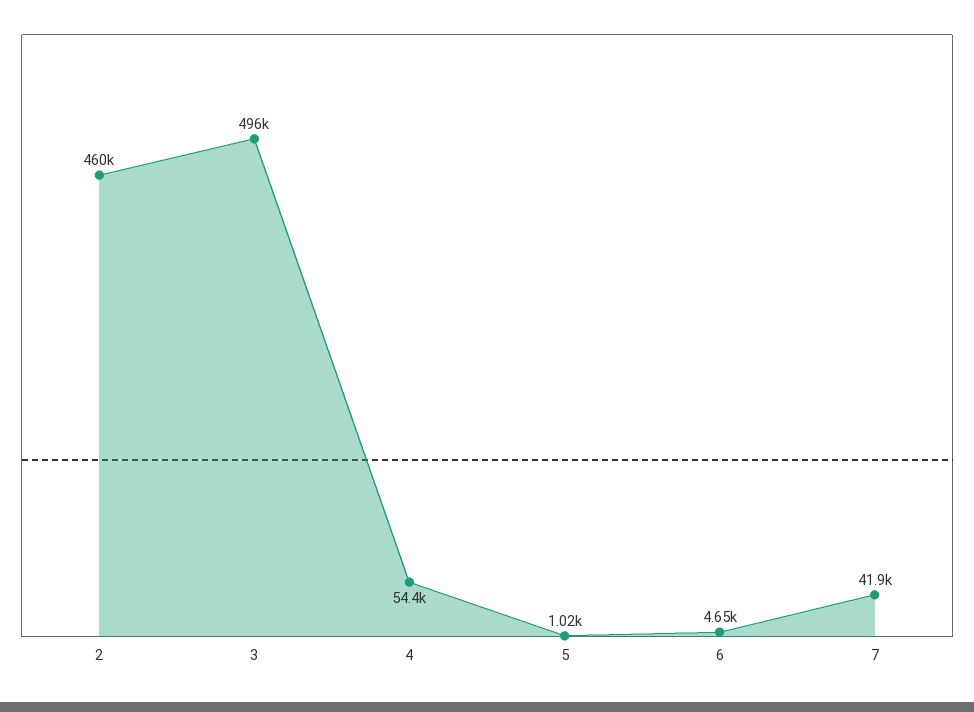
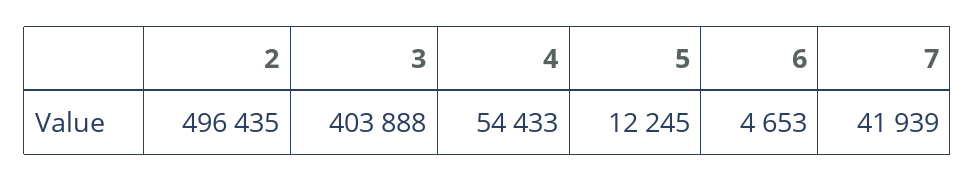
  {
-   "2": 460000,
+   "2": 496435,
-   "3": 496000,
+   "3": 403888,
    "4": 54433,
-   "5": 1020,
+   "5": 12245,
    "6": 4653,
    "7": 41939
  }

